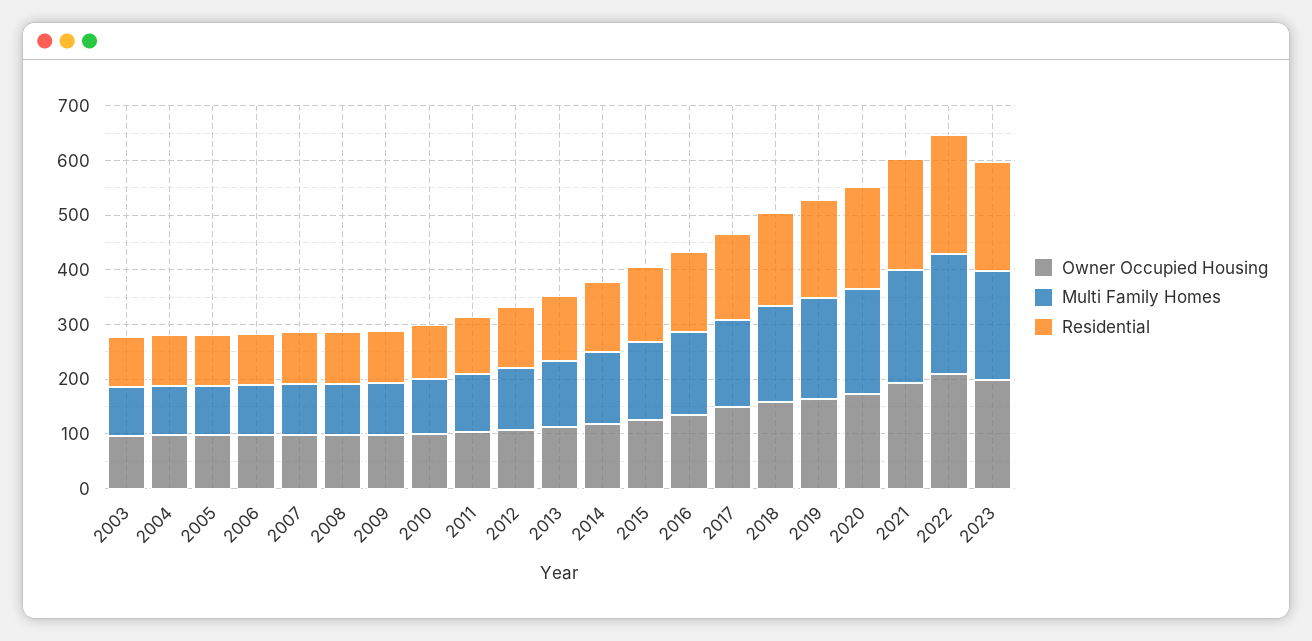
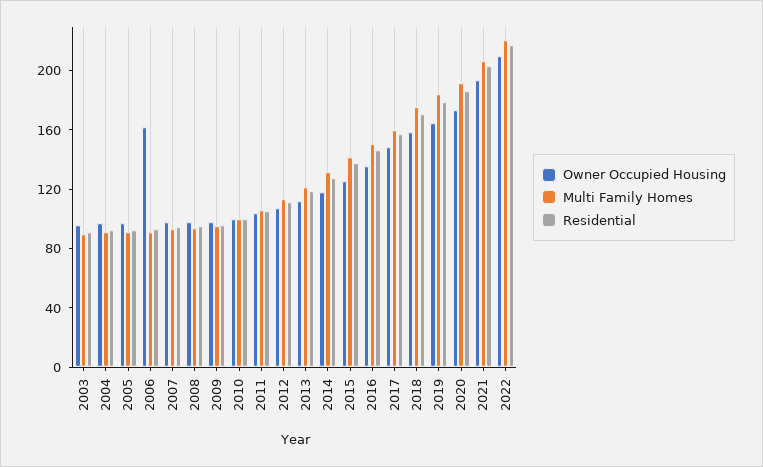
  {
    "Owner Occupied Housing": {
      "2003": 100,
      "2004": 100,
      "2005": 100,
-     "2006": 100,
+     "2006": 160,
      "2007": 100,
      "2008": 100,
      "2009": 100,
      "2010": 100,
      "2011": 100,
      "2012": 110,
      "2013": 110,
      "2014": 120,
      "2015": 130,
      "2016": 140,
      "2017": 150,
      "2018": 160,
      "2019": 160,
      "2020": 170,
      "2021": 190,
-     "2022": 210,
+     "2022": 210
-     "2023": 200
    },
    "Multi Family Homes": {
      "2003": 90,
      "2004": 90,
      "2005": 90,
      "2006": 90,
      "2007": 90,
      "2008": 90,
      "2009": 100,
      "2010": 100,
      "2011": 110,
      "2012": 110,
      "2013": 120,
      "2014": 130,
      "2015": 140,
      "2016": 150,
      "2017": 160,
      "2018": 180,
      "2019": 180,
      "2020": 190,
      "2021": 210,
-     "2022": 220,
+     "2022": 220
-     "2023": 200
    },
    "Residential": {
      "2003": 90,
      "2004": 90,
      "2005": 90,
      "2006": 90,
      "2007": 90,
      "2008": 90,
      "2009": 100,
      "2010": 100,
      "2011": 110,
      "2012": 110,
      "2013": 120,
      "2014": 130,
      "2015": 140,
      "2016": 150,
      "2017": 160,
      "2018": 170,
      "2019": 180,
      "2020": 190,
      "2021": 200,
-     "2022": 220,
+     "2022": 220
-     "2023": 200
    }
  }

